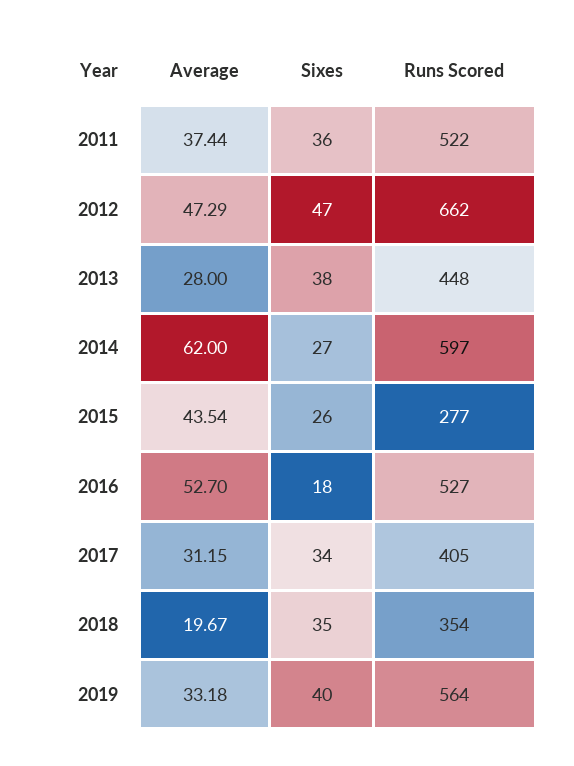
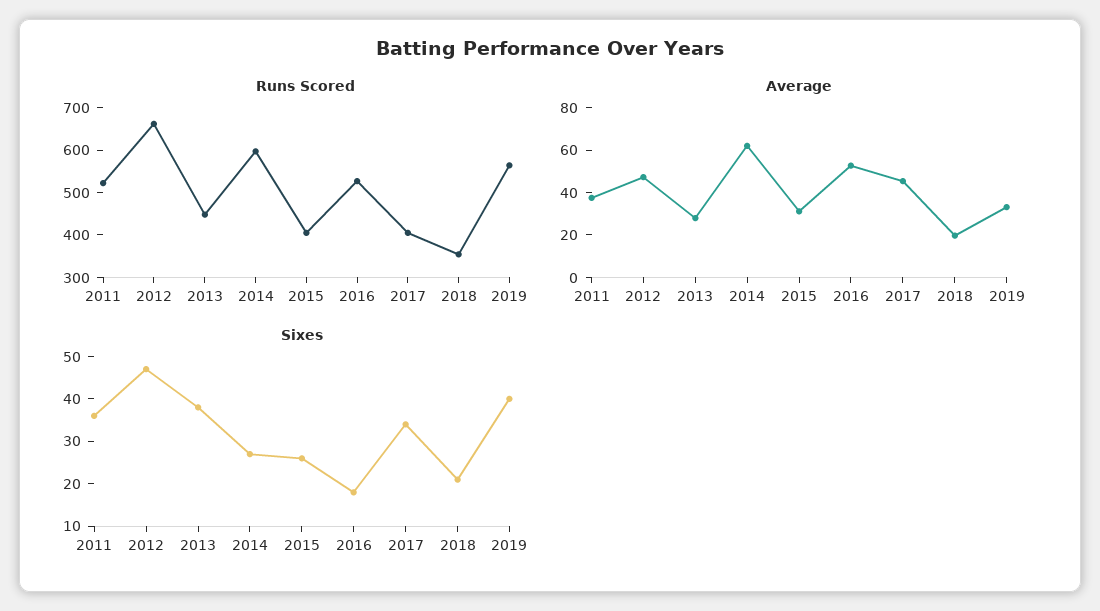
  {
    "Average": {
      "2011": 37.44,
      "2012": 47.29,
      "2013": 28,
      "2014": 62,
-     "2015": 43.54,
+     "2015": 30,
      "2016": 52.7,
-     "2017": 31.15,
+     "2017": 45,
      "2018": 19.67,
      "2019": 33.18
    },
    "Sixes": {
      "2011": 36,
      "2012": 47,
      "2013": 38,
      "2014": 27,
      "2015": 26,
      "2016": 18,
      "2017": 34,
-     "2018": 35,
+     "2018": 20,
      "2019": 40
    },
    "Runs Scored": {
      "2011": 522,
      "2012": 662,
      "2013": 448,
      "2014": 597,
-     "2015": 277,
+     "2015": 400,
      "2016": 527,
      "2017": 405,
      "2018": 354,
      "2019": 564
    }
  }

